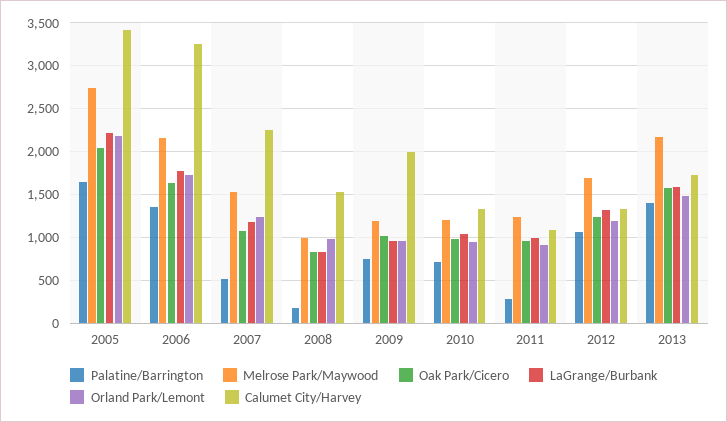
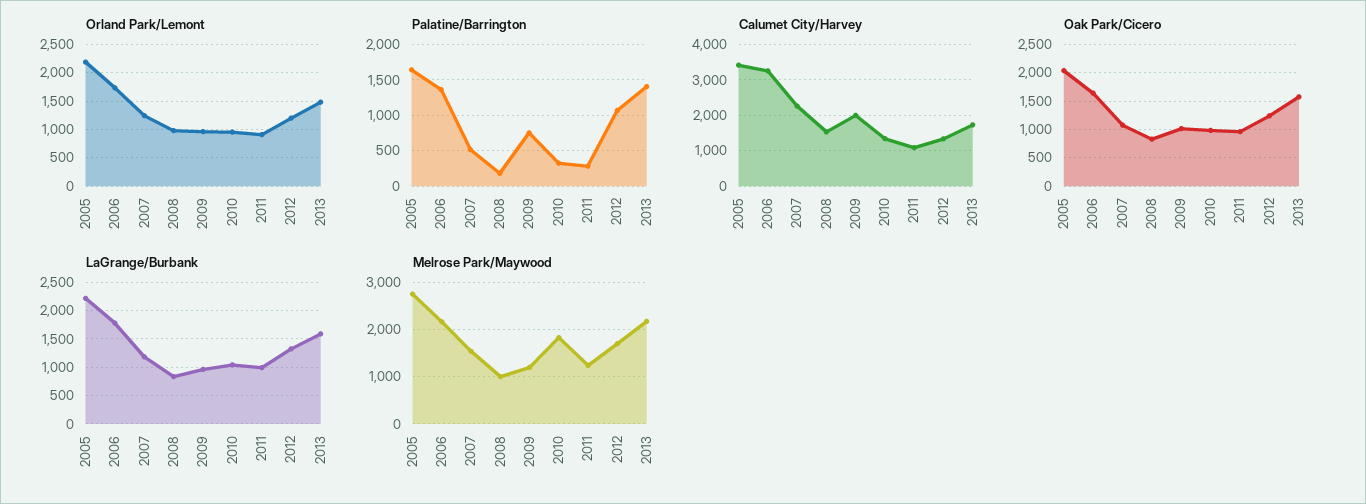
  {
    "Palatine/Barrington": {
      "2005": 1600,
      "2006": 1400,
      "2007": 500,
      "2008": 200,
      "2009": 800,
-     "2010": 700,
+     "2010": 300,
      "2011": 300,
      "2012": 1100,
      "2013": 1400
    },
    "Melrose Park/Maywood": {
      "2005": 2700,
      "2006": 2200,
      "2007": 1500,
      "2008": 1000,
      "2009": 1200,
-     "2010": 1200,
+     "2010": 1800,
      "2011": 1200,
      "2012": 1700,
      "2013": 2200
    },
    "Oak Park/Cicero": {
      "2005": 2000,
      "2006": 1600,
      "2007": 1100,
      "2008": 800,
      "2009": 1000,
      "2010": 1000,
      "2011": 1000,
      "2012": 1200,
      "2013": 1600
    },
    "LaGrange/Burbank": {
      "2005": 2200,
      "2006": 1800,
      "2007": 1200,
      "2008": 800,
      "2009": 1000,
      "2010": 1000,
      "2011": 1000,
      "2012": 1300,
      "2013": 1600
    },
    "Orland Park/Lemont": {
      "2005": 2200,
      "2006": 1700,
      "2007": 1200,
      "2008": 1000,
      "2009": 1000,
      "2010": 1000,
      "2011": 900,
      "2012": 1200,
      "2013": 1500
    },
    "Calumet City/Harvey": {
      "2005": 3400,
      "2006": 3300,
      "2007": 2300,
      "2008": 1500,
      "2009": 2000,
      "2010": 1300,
      "2011": 1100,
      "2012": 1300,
      "2013": 1700
    }
  }

